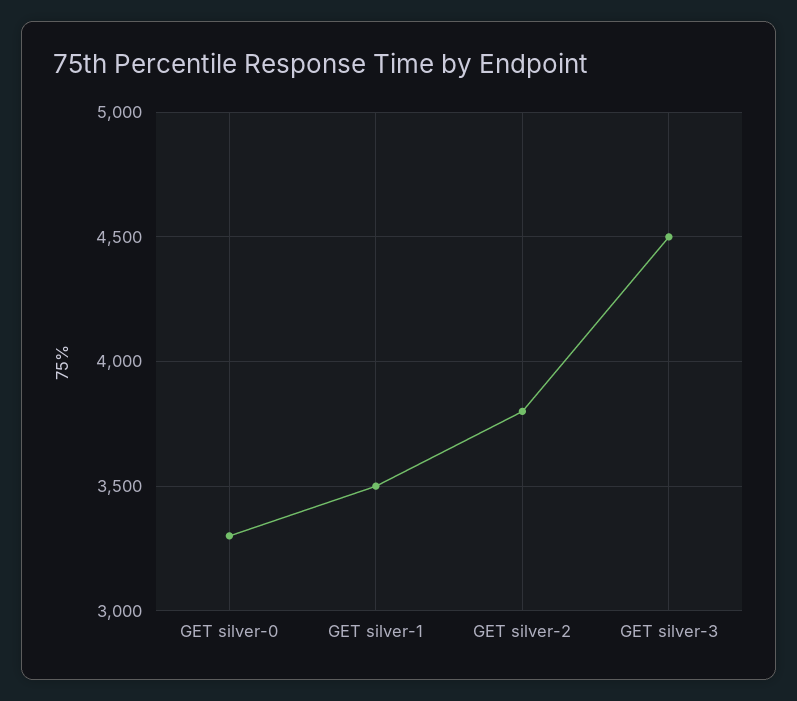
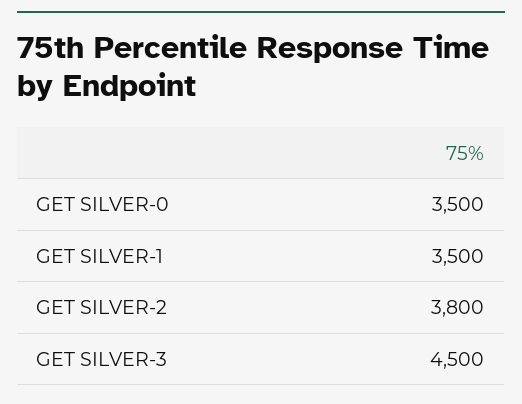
  {
-   "GET silver-0": 3300,
+   "GET silver-0": 3500,
    "GET silver-1": 3500,
    "GET silver-2": 3800,
    "GET silver-3": 4500
  }

